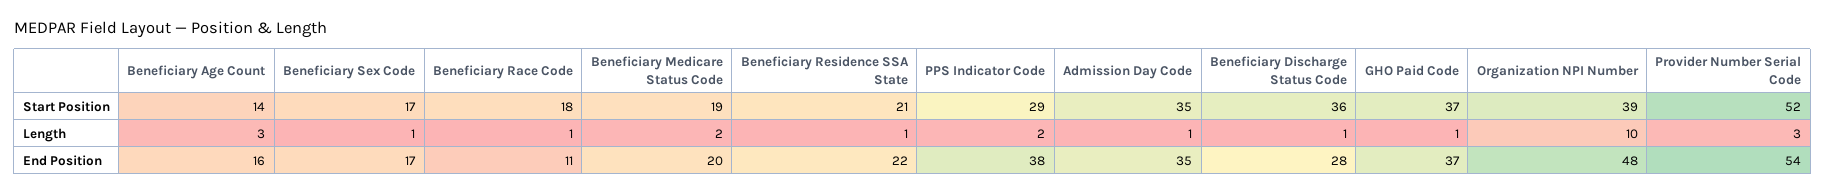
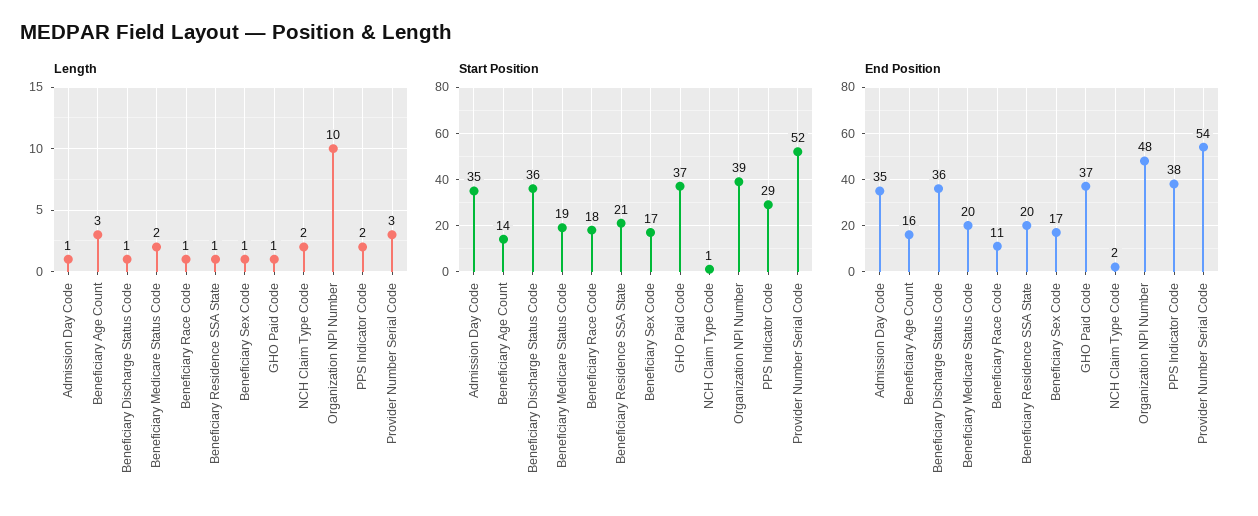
  {
    "Start Position": {
      "Beneficiary Age Count": 14,
      "Beneficiary Sex Code": 17,
      "Beneficiary Race Code": 18,
      "Beneficiary Medicare Status Code": 19,
      "Beneficiary Residence SSA State": 21,
      "PPS Indicator Code": 29,
      "Admission Day Code": 35,
      "Beneficiary Discharge Status Code": 36,
      "GHO Paid Code": 37,
      "Organization NPI Number": 39,
-     "Provider Number Serial Code": 52
+     "Provider Number Serial Code": 52,
+     "NCH Claim Type Code": 1
    },
    "Length": {
      "Beneficiary Age Count": 3,
      "Beneficiary Sex Code": 1,
      "Beneficiary Race Code": 1,
      "Beneficiary Medicare Status Code": 2,
      "Beneficiary Residence SSA State": 1,
      "PPS Indicator Code": 2,
      "Admission Day Code": 1,
      "Beneficiary Discharge Status Code": 1,
      "GHO Paid Code": 1,
      "Organization NPI Number": 10,
-     "Provider Number Serial Code": 3
+     "Provider Number Serial Code": 3,
+     "NCH Claim Type Code": 2
    },
    "End Position": {
      "Beneficiary Age Count": 16,
      "Beneficiary Sex Code": 17,
      "Beneficiary Race Code": 11,
      "Beneficiary Medicare Status Code": 20,
-     "Beneficiary Residence SSA State": 22,
+     "Beneficiary Residence SSA State": 20,
      "PPS Indicator Code": 38,
      "Admission Day Code": 35,
-     "Beneficiary Discharge Status Code": 28,
+     "Beneficiary Discharge Status Code": 36,
      "GHO Paid Code": 37,
      "Organization NPI Number": 48,
-     "Provider Number Serial Code": 54
+     "Provider Number Serial Code": 54,
+     "NCH Claim Type Code": 2
    }
  }

